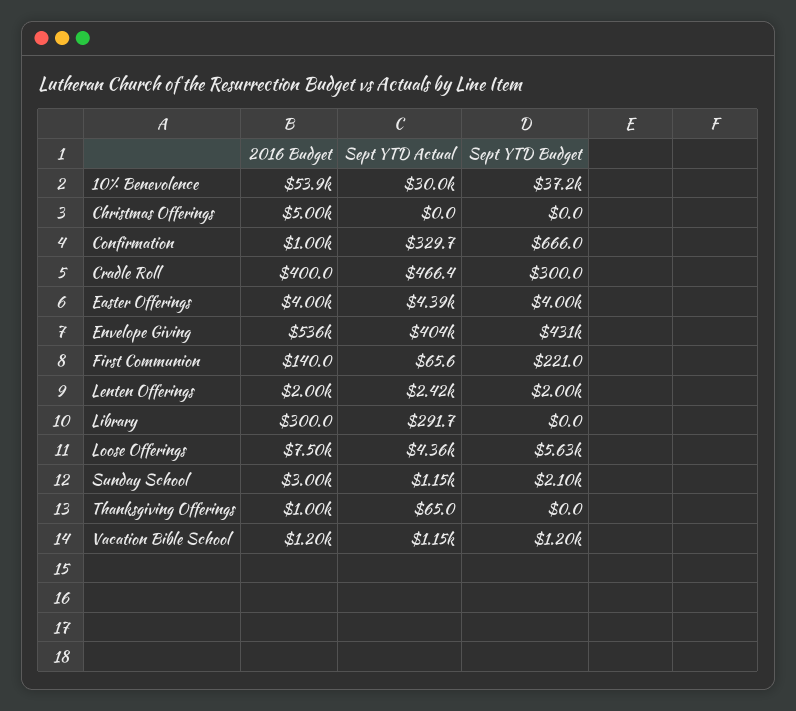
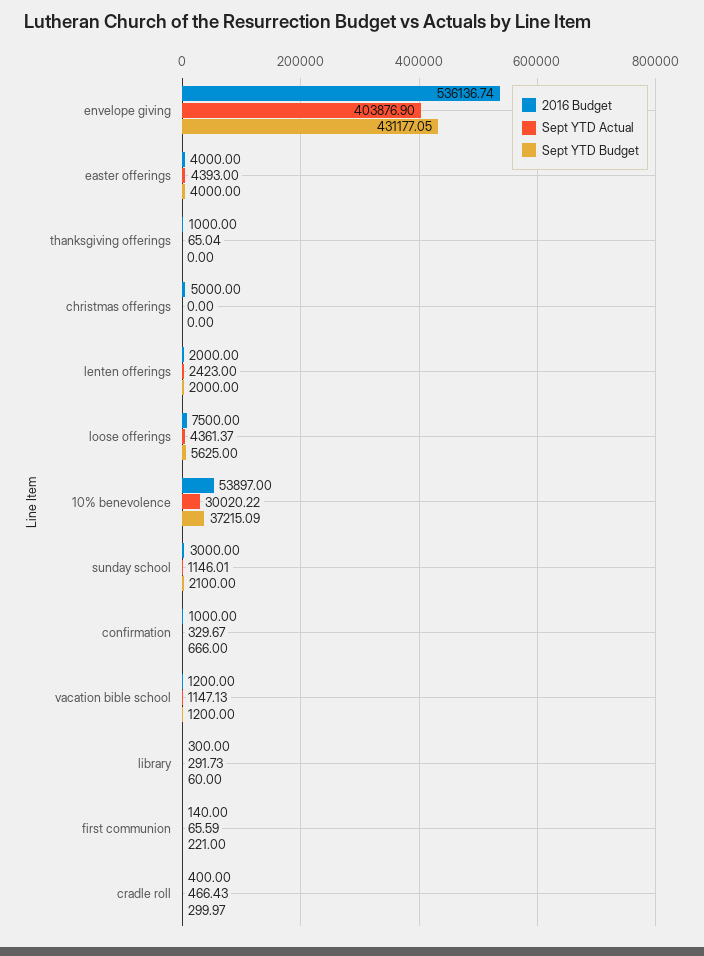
  {
    "2016 Budget": {
      "10% Benevolence": 53897,
      "Christmas Offerings": 5000,
      "Confirmation": 1000,
      "Cradle Roll": 400,
      "Easter Offerings": 4000,
      "Envelope Giving": 536136.74,
      "First Communion": 140,
      "Lenten Offerings": 2000,
      "Library": 300,
      "Loose Offerings": 7500,
      "Sunday School": 3000,
      "Thanksgiving Offerings": 1000,
      "Vacation Bible School": 1200
    },
    "Sept YTD Actual": {
      "10% Benevolence": 30020.22,
      "Christmas Offerings": 0,
      "Confirmation": 329.67,
      "Cradle Roll": 466.43,
      "Easter Offerings": 4393,
      "Envelope Giving": 403876.9,
      "First Communion": 65.59,
      "Lenten Offerings": 2423,
      "Library": 291.73,
      "Loose Offerings": 4361.37,
      "Sunday School": 1146.01,
      "Thanksgiving Offerings": 65.04,
      "Vacation Bible School": 1147.13
    },
    "Sept YTD Budget": {
      "10% Benevolence": 37215.09,
      "Christmas Offerings": 0,
      "Confirmation": 666,
      "Cradle Roll": 299.97,
      "Easter Offerings": 4000,
      "Envelope Giving": 431177.05,
      "First Communion": 221,
      "Lenten Offerings": 2000,
-     "Library": 0,
+     "Library": 60,
      "Loose Offerings": 5625,
      "Sunday School": 2100,
      "Thanksgiving Offerings": 0,
      "Vacation Bible School": 1200
    }
  }

